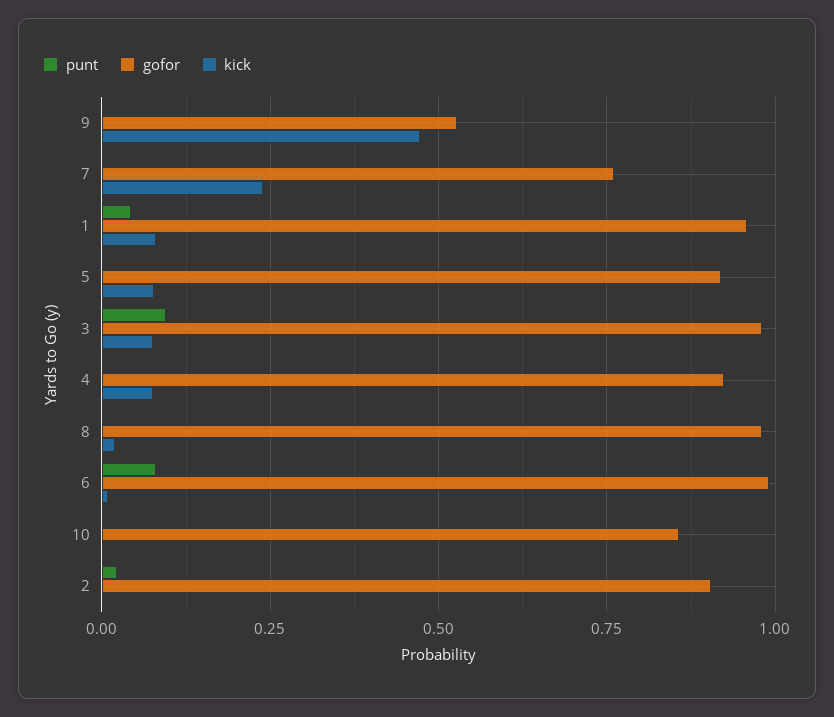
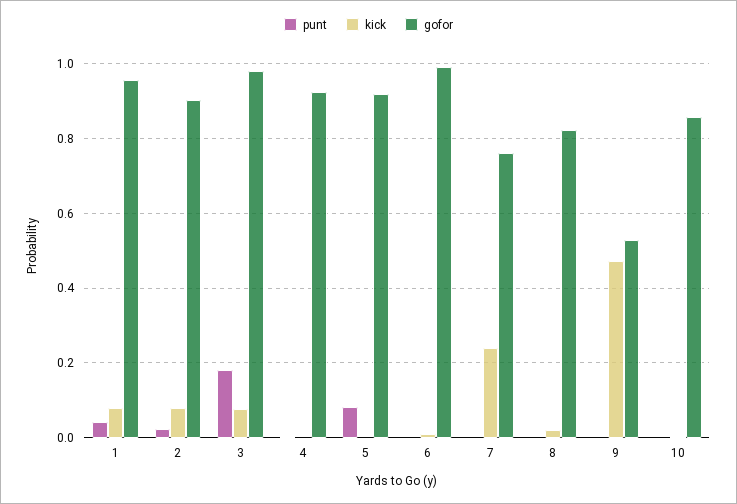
  {
    "punt": {
      "9": 0,
      "7": 0,
      "1": 0.04,
-     "5": 0,
+     "5": 0.08,
-     "3": 0.1,
+     "3": 0.18,
      "4": 0,
      "8": 0,
-     "6": 0.075,
+     "6": 0,
      "10": 0,
      "2": 0.02
    },
    "gofor": {
      "9": 0.52,
      "7": 0.76,
      "1": 0.96,
      "5": 0.92,
      "3": 0.98,
      "4": 0.92,
-     "8": 0.975,
+     "8": 0.82,
      "6": 1,
      "10": 0.86,
      "2": 0.9
    },
    "kick": {
      "9": 0.48,
      "7": 0.24,
      "1": 0.08,
-     "5": 0.075,
+     "5": 0,
      "3": 0.08,
-     "4": 0.075,
+     "4": 0,
      "8": 0.02,
      "6": 0,
      "10": 0,
-     "2": 0
+     "2": 0.08
    }
  }

